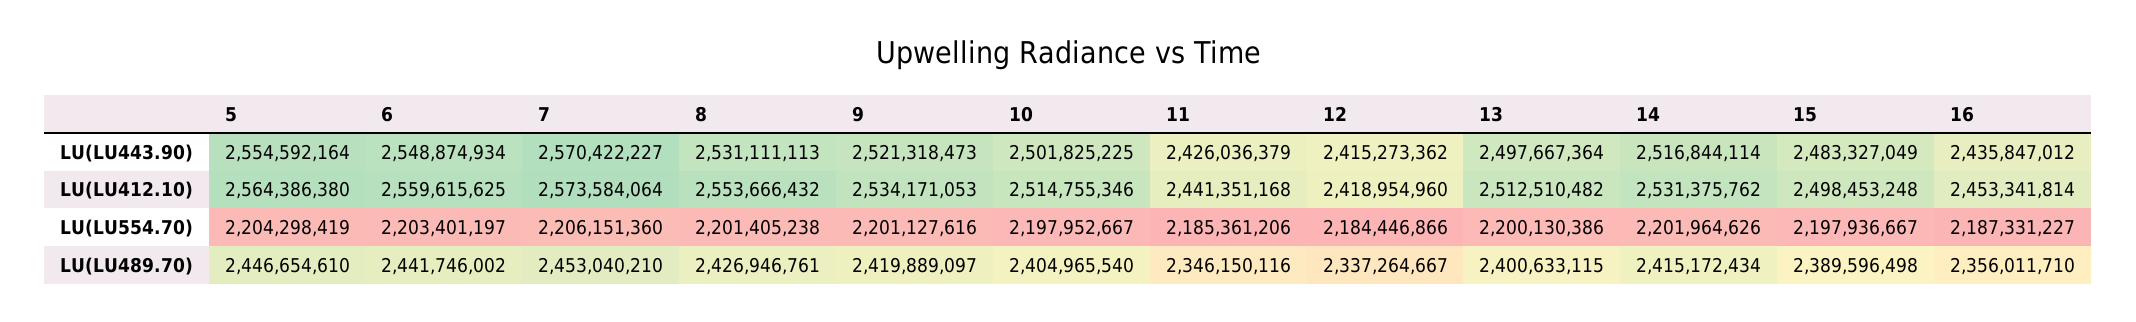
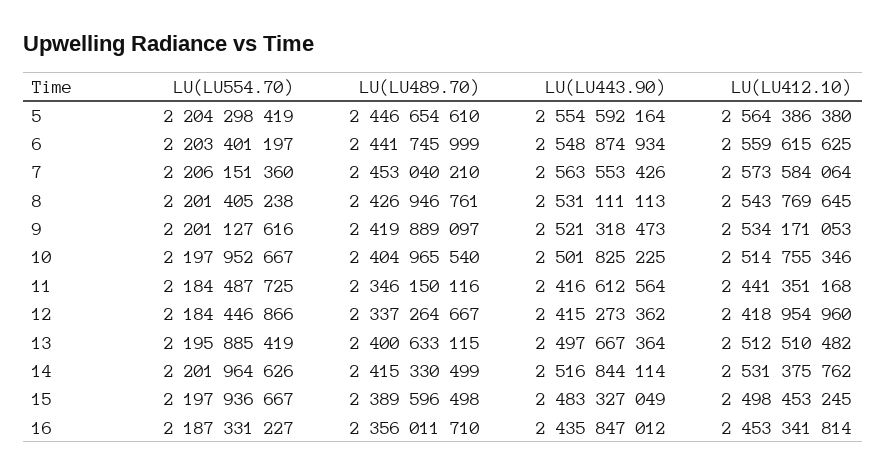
  {
    "5": {
      "LU(LU443.90)": 2554592164,
      "LU(LU412.10)": 2564386380,
      "LU(LU554.70)": 2204298419,
      "LU(LU489.70)": 2446654610
    },
    "6": {
      "LU(LU443.90)": 2548874934,
      "LU(LU412.10)": 2559615625,
      "LU(LU554.70)": 2203401197,
-     "LU(LU489.70)": 2441746002
+     "LU(LU489.70)": 2441745999
    },
    "7": {
-     "LU(LU443.90)": 2570422227,
+     "LU(LU443.90)": 2563553426,
      "LU(LU412.10)": 2573584064,
      "LU(LU554.70)": 2206151360,
      "LU(LU489.70)": 2453040210
    },
    "8": {
      "LU(LU443.90)": 2531111113,
-     "LU(LU412.10)": 2553666432,
+     "LU(LU412.10)": 2543769645,
      "LU(LU554.70)": 2201405238,
      "LU(LU489.70)": 2426946761
    },
    "9": {
      "LU(LU443.90)": 2521318473,
      "LU(LU412.10)": 2534171053,
      "LU(LU554.70)": 2201127616,
      "LU(LU489.70)": 2419889097
    },
    "10": {
      "LU(LU443.90)": 2501825225,
      "LU(LU412.10)": 2514755346,
      "LU(LU554.70)": 2197952667,
      "LU(LU489.70)": 2404965540
    },
    "11": {
-     "LU(LU443.90)": 2426036379,
+     "LU(LU443.90)": 2416612564,
      "LU(LU412.10)": 2441351168,
-     "LU(LU554.70)": 2185361206,
+     "LU(LU554.70)": 2184487725,
      "LU(LU489.70)": 2346150116
    },
    "12": {
      "LU(LU443.90)": 2415273362,
      "LU(LU412.10)": 2418954960,
      "LU(LU554.70)": 2184446866,
      "LU(LU489.70)": 2337264667
    },
    "13": {
      "LU(LU443.90)": 2497667364,
      "LU(LU412.10)": 2512510482,
-     "LU(LU554.70)": 2200130386,
+     "LU(LU554.70)": 2195885419,
      "LU(LU489.70)": 2400633115
    },
    "14": {
      "LU(LU443.90)": 2516844114,
      "LU(LU412.10)": 2531375762,
      "LU(LU554.70)": 2201964626,
-     "LU(LU489.70)": 2415172434
+     "LU(LU489.70)": 2415330499
    },
    "15": {
      "LU(LU443.90)": 2483327049,
-     "LU(LU412.10)": 2498453248,
+     "LU(LU412.10)": 2498453245,
      "LU(LU554.70)": 2197936667,
      "LU(LU489.70)": 2389596498
    },
    "16": {
      "LU(LU443.90)": 2435847012,
      "LU(LU412.10)": 2453341814,
      "LU(LU554.70)": 2187331227,
      "LU(LU489.70)": 2356011710
    }
  }

